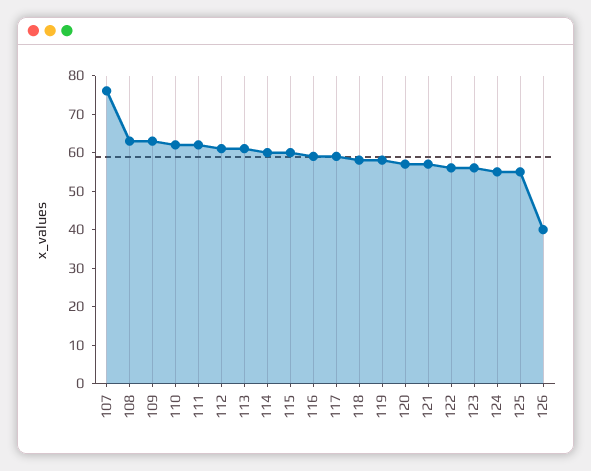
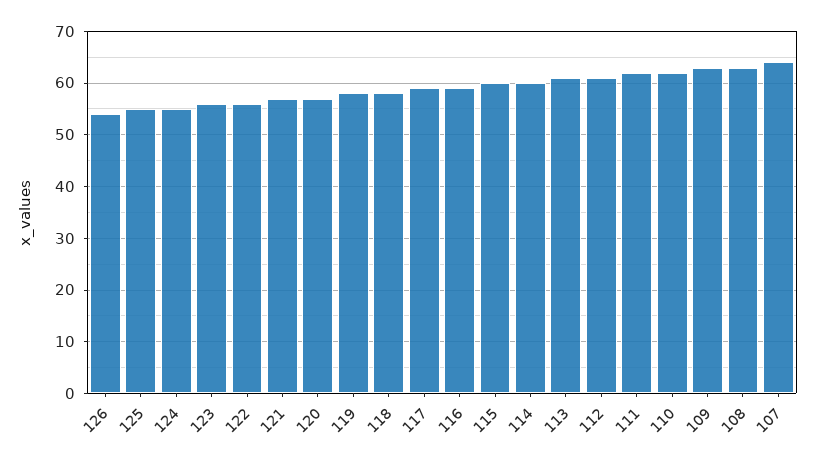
  {
-   "107": 75,
+   "107": 65,
    "108": 65,
    "109": 65,
    "110": 60,
    "111": 60,
    "112": 60,
    "113": 60,
    "114": 60,
    "115": 60,
    "116": 60,
    "117": 60,
    "118": 60,
    "119": 60,
    "120": 55,
    "121": 55,
    "122": 55,
    "123": 55,
    "124": 55,
    "125": 55,
-   "126": 40
+   "126": 55
  }

